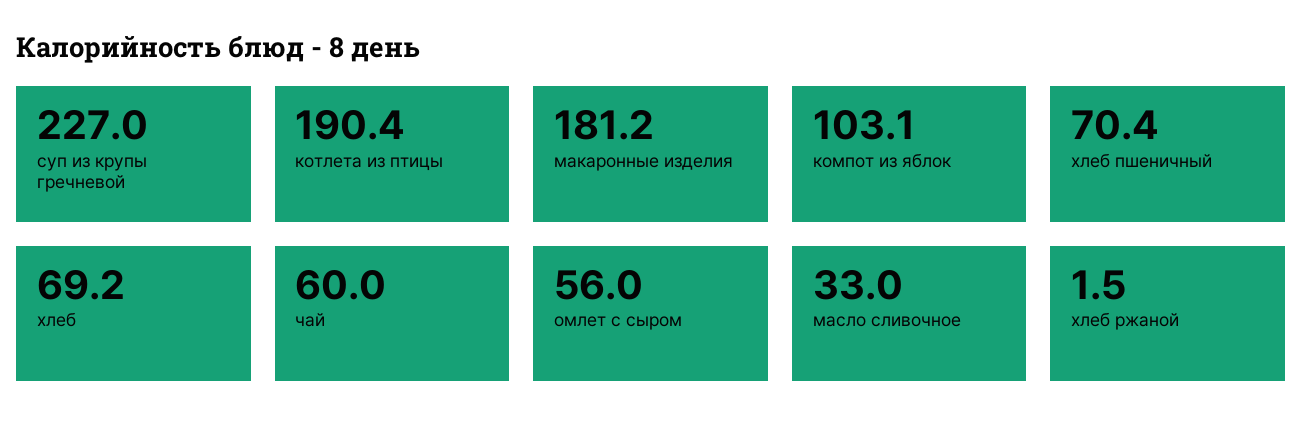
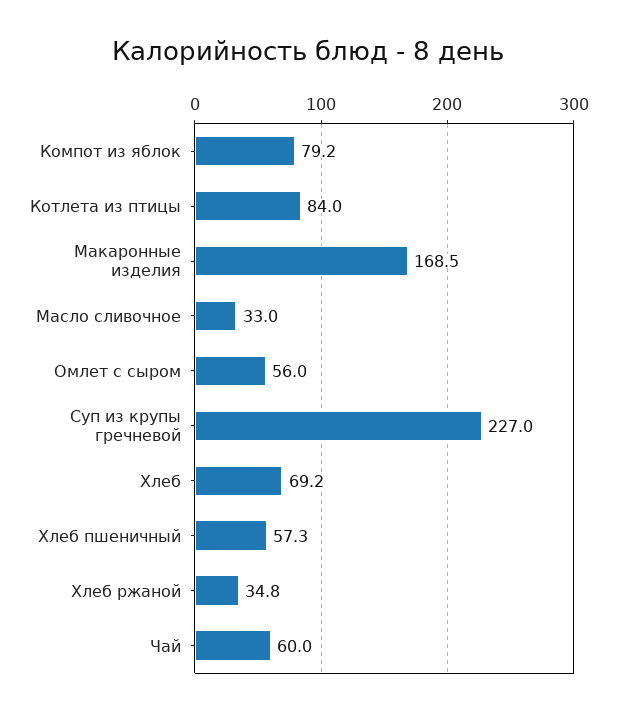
  {
    "суп из крупы гречневой": 227,
-   "котлета из птицы": 190.4,
+   "котлета из птицы": 84,
-   "макаронные изделия": 181.2,
+   "макаронные изделия": 168.5,
-   "компот из яблок": 103.1,
+   "компот из яблок": 79.2,
-   "хлеб пшеничный": 70.4,
+   "хлеб пшеничный": 57.3,
    "хлеб": 69.2,
    "чай": 60,
    "омлет с сыром": 56,
    "масло сливочное": 33,
-   "хлеб ржаной": 1.5
+   "хлеб ржаной": 34.8
  }

